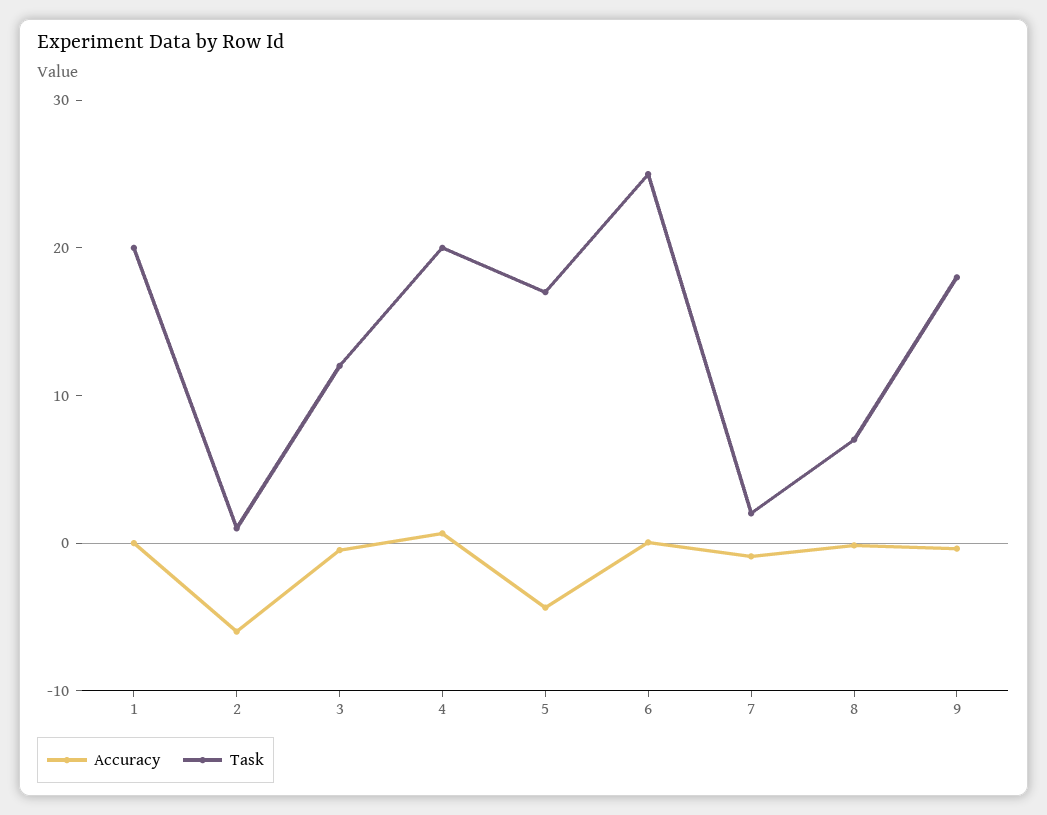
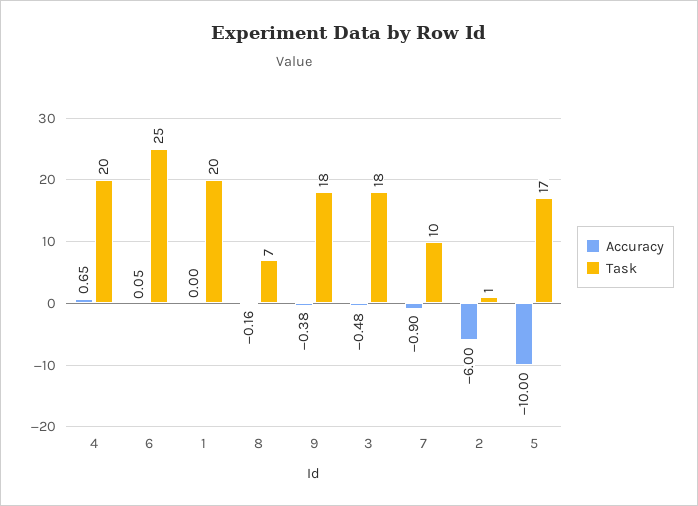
  {
    "Accuracy": {
      "1": 0,
      "2": -6,
      "3": -0.48,
      "4": 0.65,
-     "5": -4,
+     "5": -10,
      "6": 0.05,
      "7": -0.9,
      "8": -0.16,
      "9": -0.38
    },
    "Task": {
      "1": 20,
      "2": 1,
-     "3": 12,
+     "3": 18,
      "4": 20,
      "5": 17,
      "6": 25,
-     "7": 2,
+     "7": 10,
      "8": 7,
      "9": 18
    }
  }

